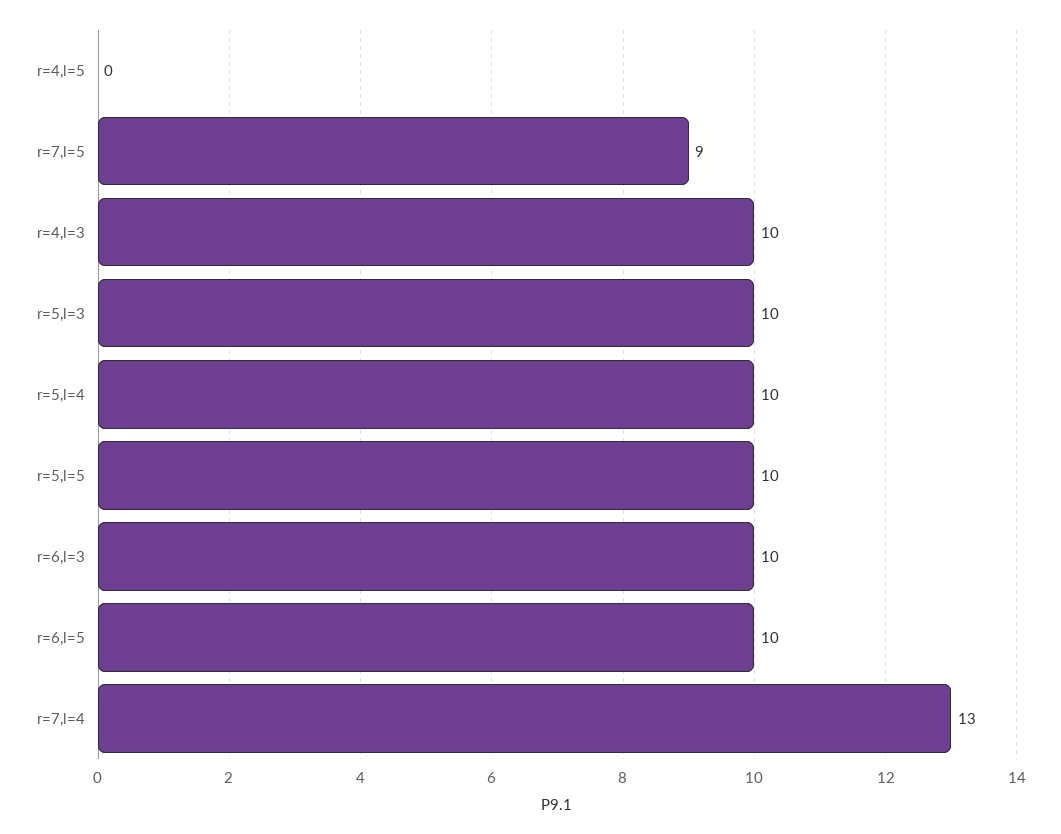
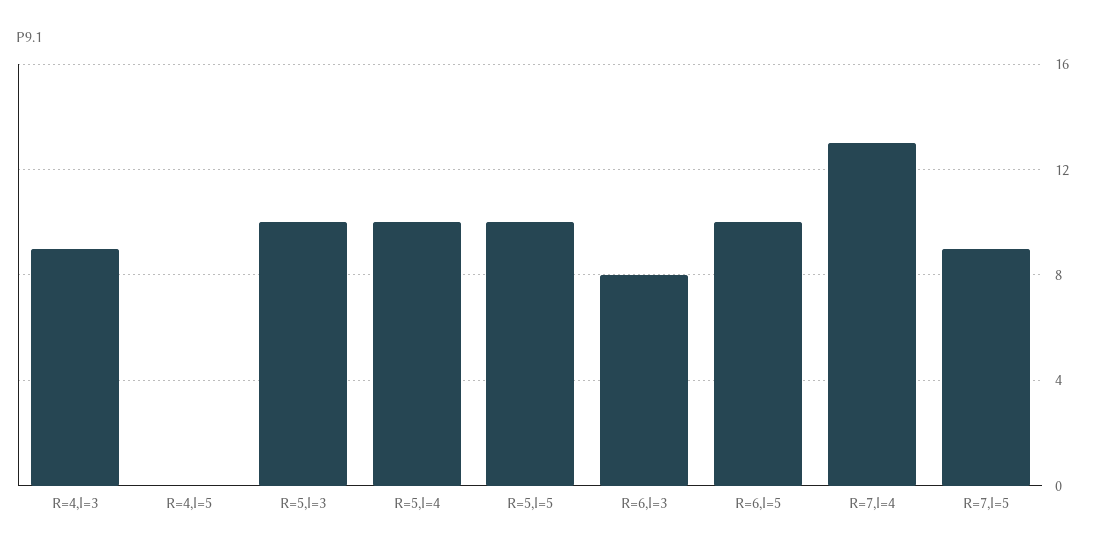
  {
    "r=4,l=5": 0,
    "r=7,l=5": 9,
-   "r=4,l=3": 10,
+   "r=4,l=3": 9,
    "r=5,l=3": 10,
    "r=5,l=4": 10,
    "r=5,l=5": 10,
-   "r=6,l=3": 10,
+   "r=6,l=3": 8,
    "r=6,l=5": 10,
    "r=7,l=4": 13
  }

